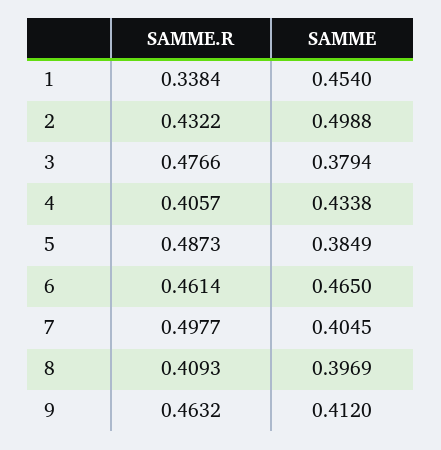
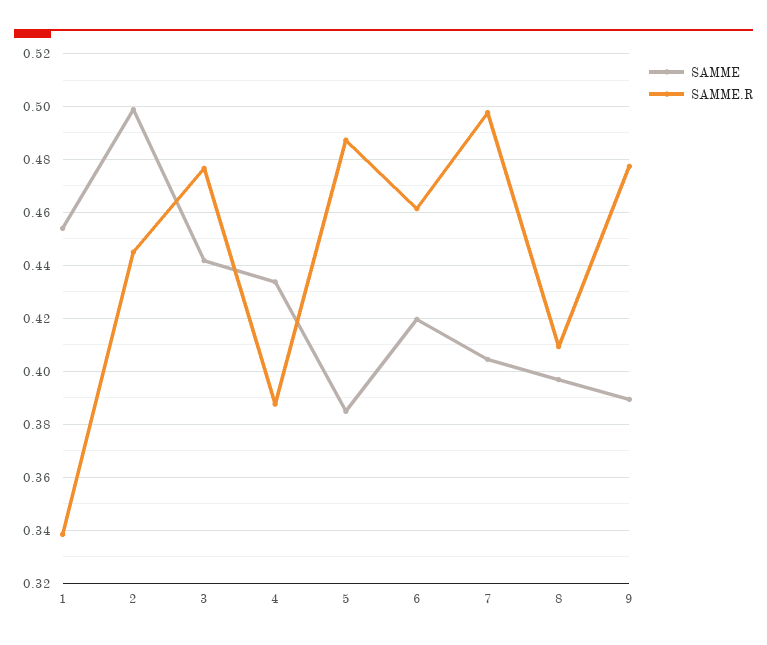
  {
    "SAMME.R": {
      "1": 0.3384,
-     "2": 0.4322,
+     "2": 0.445,
      "3": 0.4766,
-     "4": 0.4057,
+     "4": 0.3875,
      "5": 0.4873,
      "6": 0.4614,
      "7": 0.4977,
      "8": 0.4093,
-     "9": 0.4632
+     "9": 0.4775
    },
    "SAMME": {
      "1": 0.454,
      "2": 0.4988,
-     "3": 0.3794,
+     "3": 0.4425,
      "4": 0.4338,
      "5": 0.3849,
-     "6": 0.465,
+     "6": 0.42,
      "7": 0.4045,
      "8": 0.3969,
-     "9": 0.412
+     "9": 0.39
    }
  }

